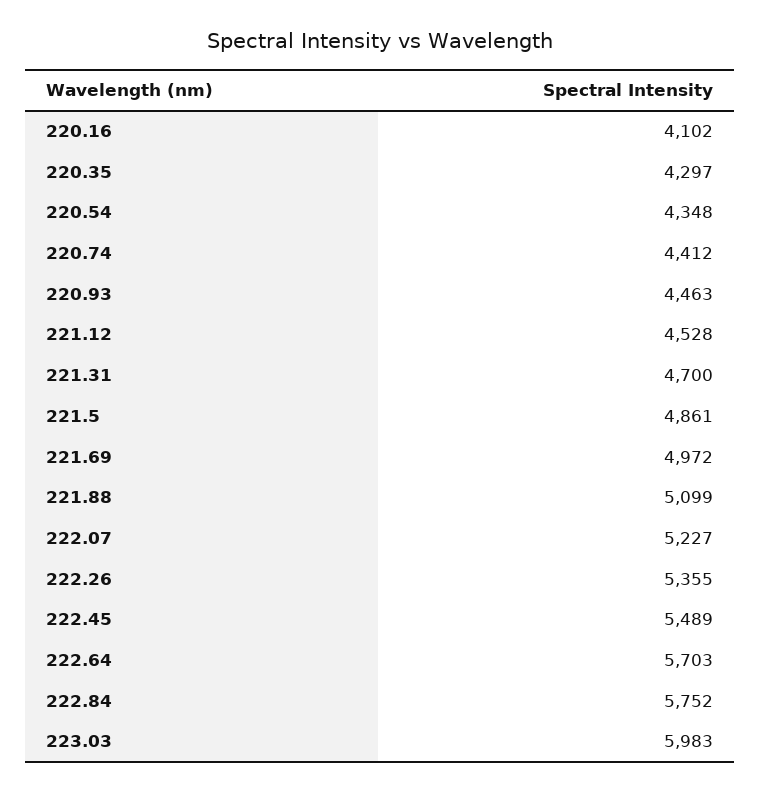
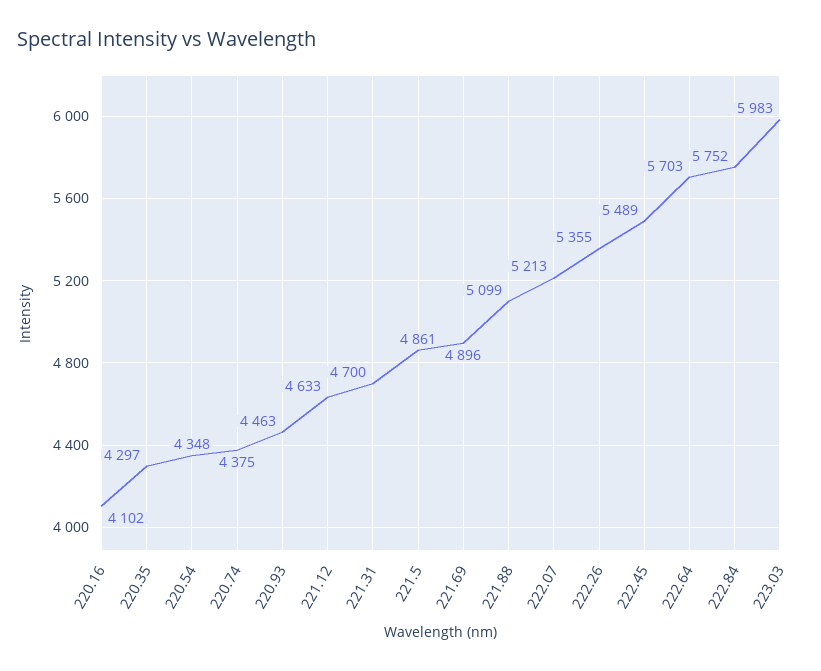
  {
    "220.16": 4102,
    "220.35": 4297,
    "220.54": 4348,
-   "220.74": 4412,
+   "220.74": 4375,
    "220.93": 4463,
-   "221.12": 4528,
+   "221.12": 4633,
    "221.31": 4700,
    "221.5": 4861,
-   "221.69": 4972,
+   "221.69": 4896,
    "221.88": 5099,
-   "222.07": 5227,
+   "222.07": 5213,
    "222.26": 5355,
    "222.45": 5489,
    "222.64": 5703,
    "222.84": 5752,
    "223.03": 5983
  }

